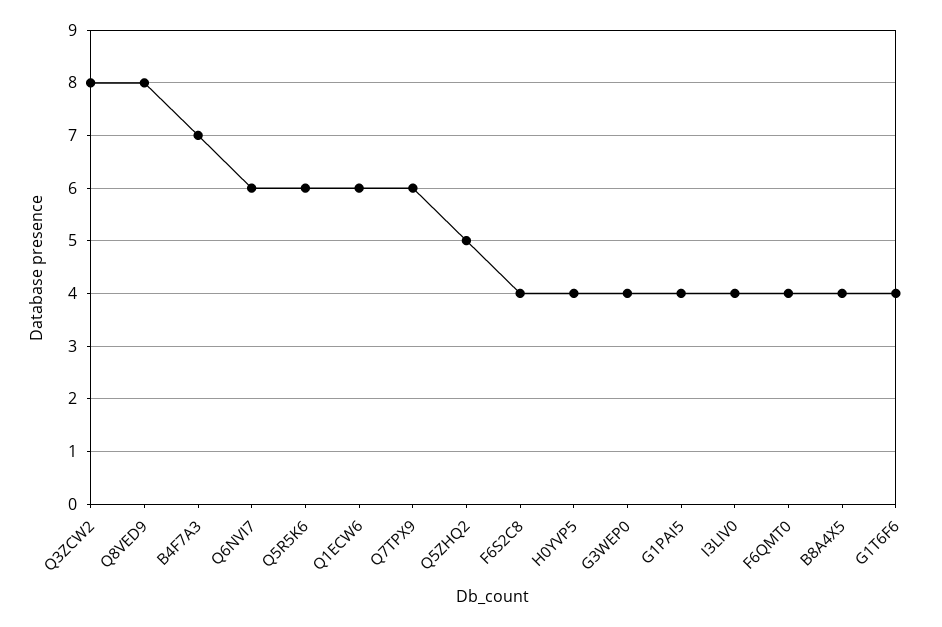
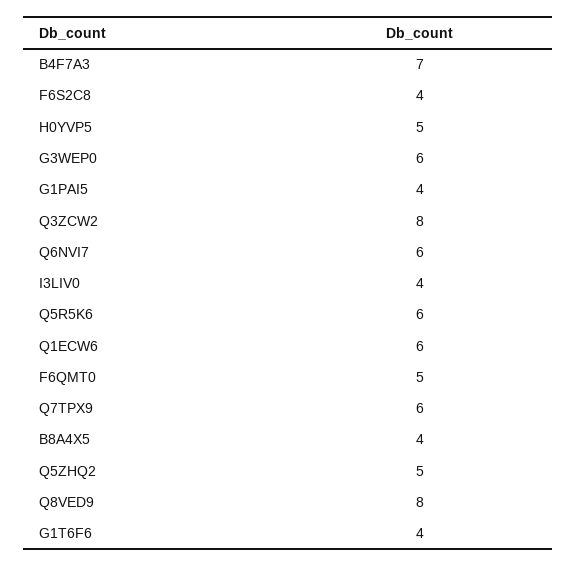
  {
    "Q3ZCW2": 8,
    "Q8VED9": 8,
    "B4F7A3": 7,
    "Q6NVI7": 6,
    "Q5R5K6": 6,
    "Q1ECW6": 6,
    "Q7TPX9": 6,
    "Q5ZHQ2": 5,
    "F6S2C8": 4,
-   "H0YVP5": 4,
+   "H0YVP5": 5,
-   "G3WEP0": 4,
+   "G3WEP0": 6,
    "G1PAI5": 4,
    "I3LIV0": 4,
-   "F6QMT0": 4,
+   "F6QMT0": 5,
    "B8A4X5": 4,
    "G1T6F6": 4
  }

